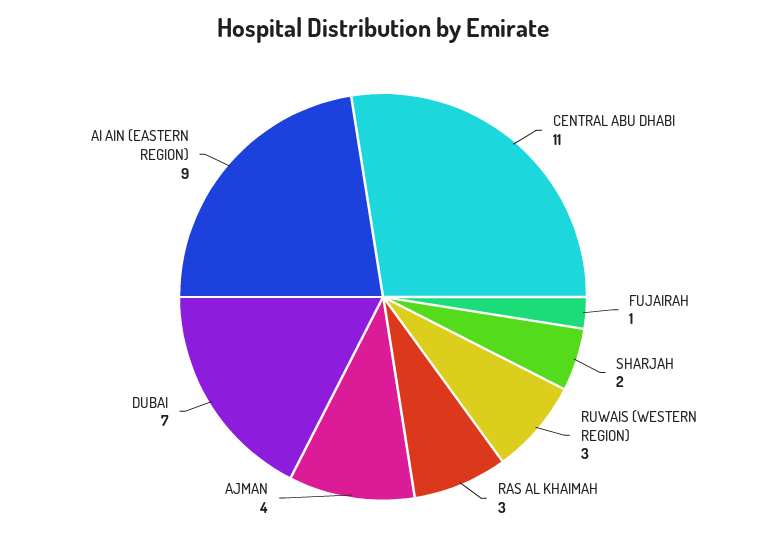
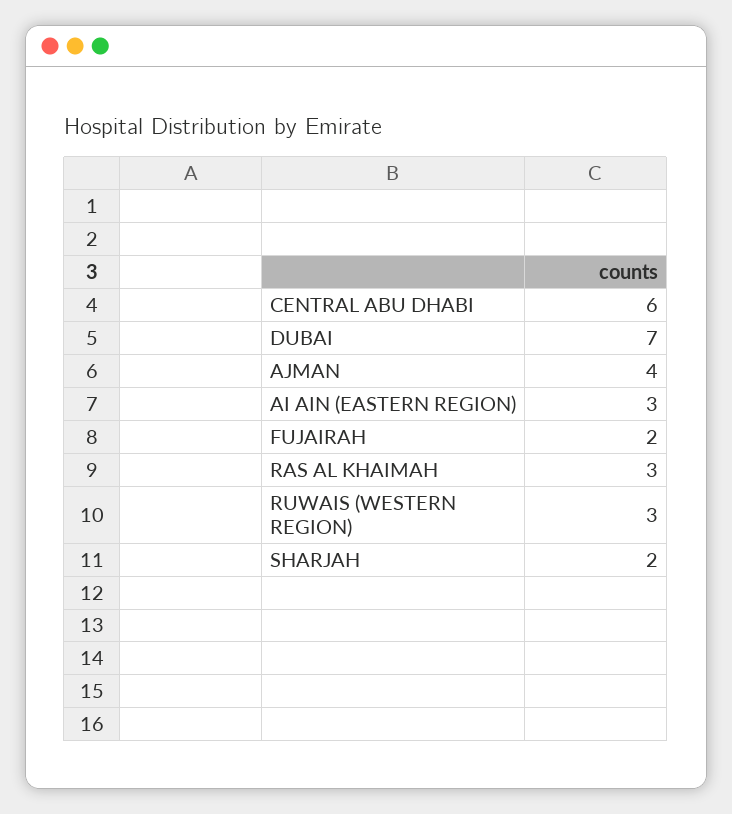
  {
-   "CENTRAL ABU DHABI": 11,
+   "CENTRAL ABU DHABI": 6,
-   "FUJAIRAH": 1,
+   "FUJAIRAH": 2,
    "SHARJAH": 2,
    "RUWAIS (WESTERN REGION)": 3,
    "RAS AL KHAIMAH": 3,
    "AJMAN": 4,
    "DUBAI": 7,
-   "AI AIN (EASTERN REGION)": 9
+   "AI AIN (EASTERN REGION)": 3
  }

